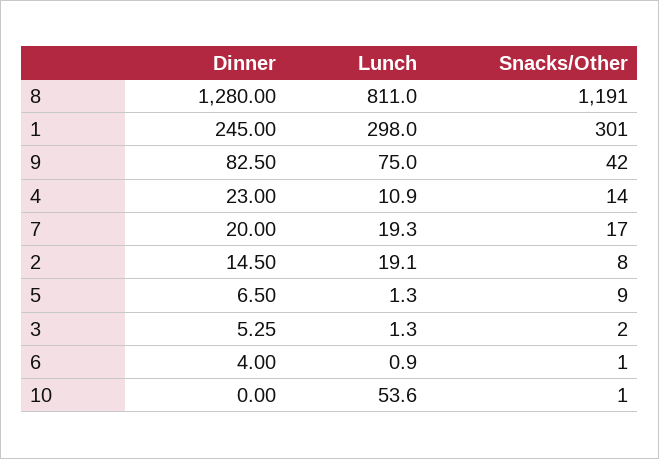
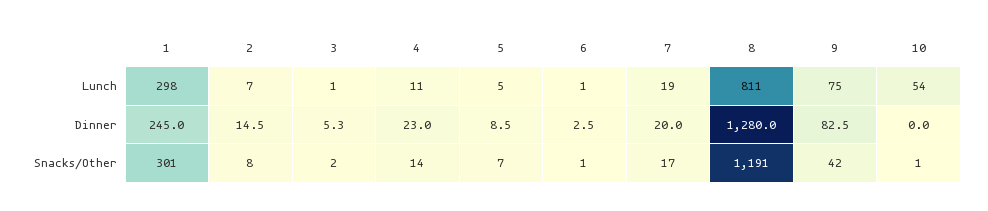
  {
    "Dinner": {
      "8": 1280,
      "1": 245,
      "9": 82.5,
      "4": 23,
      "7": 20,
      "2": 14.5,
-     "5": 6.5,
+     "5": 8.5,
      "3": 5.25,
-     "6": 4,
+     "6": 2.5,
      "10": 0
    },
    "Lunch": {
      "8": 811,
      "1": 298,
      "9": 75,
      "4": 10.9,
      "7": 19.3,
-     "2": 19.1,
+     "2": 7,
-     "5": 1.3,
+     "5": 5,
      "3": 1.3,
      "6": 0.9,
      "10": 53.6
    },
    "Snacks/Other": {
      "8": 1191,
      "1": 301,
      "9": 42,
      "4": 14,
      "7": 17,
      "2": 8,
-     "5": 9,
+     "5": 7,
      "3": 2,
      "6": 1,
      "10": 1
    }
  }

